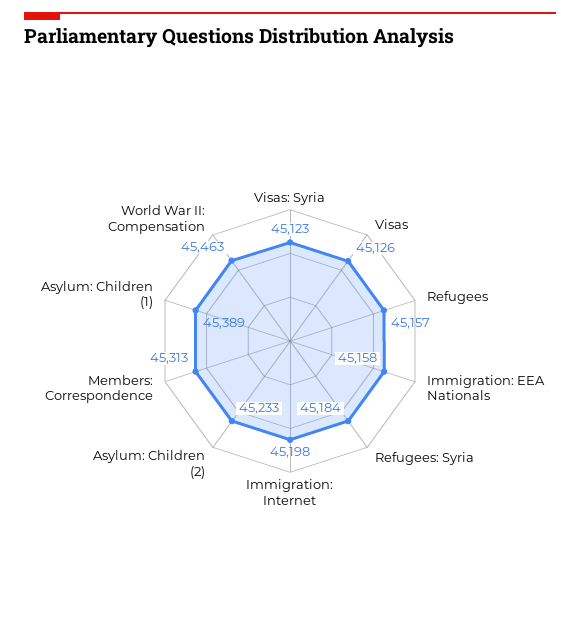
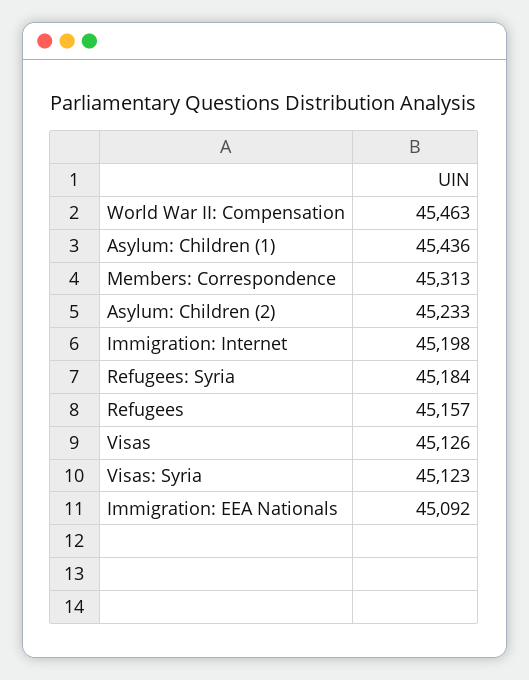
  {
    "Visas: Syria": 45123,
    "Visas": 45126,
    "Refugees": 45157,
-   "Immigration: EEA Nationals": 45158,
+   "Immigration: EEA Nationals": 45092,
    "Refugees: Syria": 45184,
    "Immigration: Internet": 45198,
    "Asylum: Children (2)": 45233,
    "Members: Correspondence": 45313,
-   "Asylum: Children (1)": 45389,
+   "Asylum: Children (1)": 45436,
    "World War II: Compensation": 45463
  }

